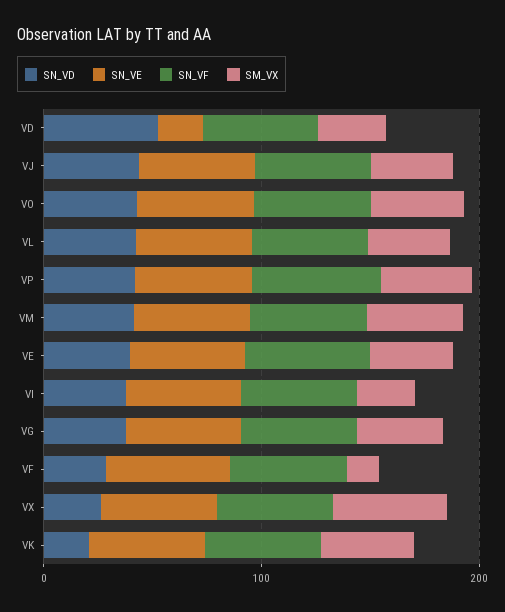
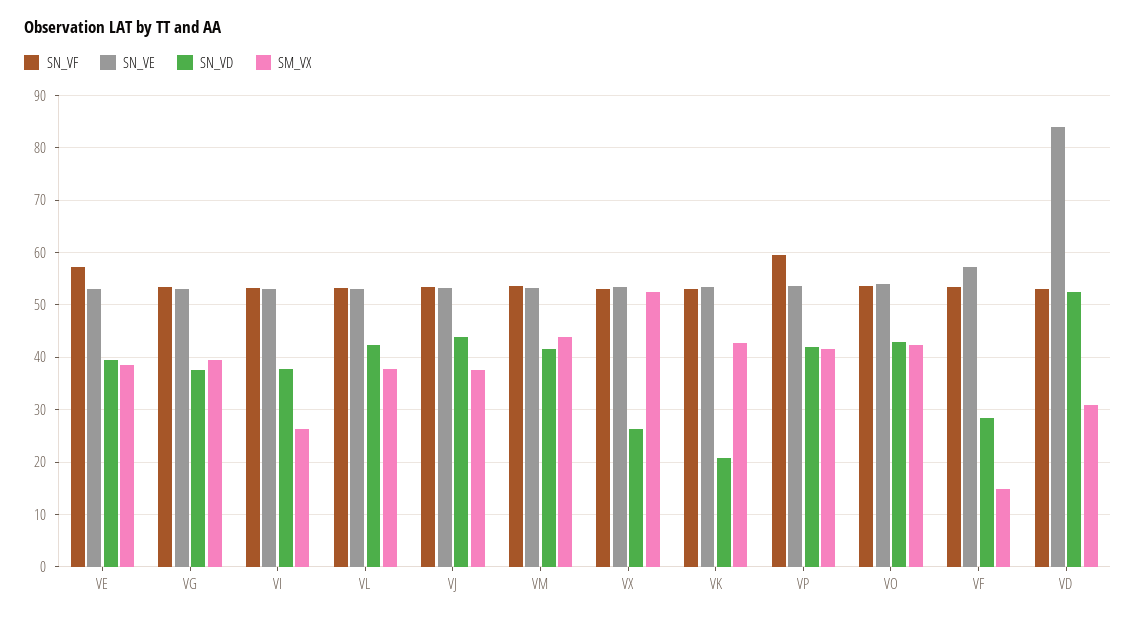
  {
    "SN_VD": {
      "VD": 52,
      "VJ": 44,
      "VO": 42,
      "VL": 42,
      "VP": 42,
      "VM": 42,
      "VE": 40,
      "VI": 38,
      "VG": 38,
      "VF": 28,
      "VX": 26,
      "VK": 20
    },
    "SN_VE": {
-     "VD": 20,
+     "VD": 84,
      "VJ": 54,
      "VO": 54,
      "VL": 54,
      "VP": 54,
      "VM": 54,
      "VE": 54,
      "VI": 54,
      "VG": 54,
      "VF": 58,
      "VX": 54,
      "VK": 54
    },
    "SN_VF": {
      "VD": 54,
      "VJ": 54,
      "VO": 54,
      "VL": 54,
      "VP": 60,
      "VM": 54,
      "VE": 58,
      "VI": 54,
      "VG": 54,
      "VF": 54,
      "VX": 54,
      "VK": 54
    },
    "SM_VX": {
      "VD": 30,
      "VJ": 38,
      "VO": 42,
      "VL": 38,
      "VP": 42,
      "VM": 44,
      "VE": 38,
      "VI": 26,
      "VG": 40,
      "VF": 14,
      "VX": 52,
      "VK": 42
    }
  }

